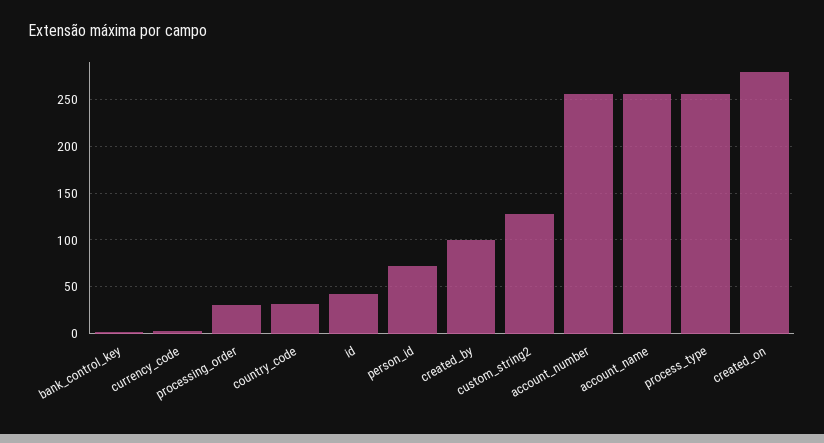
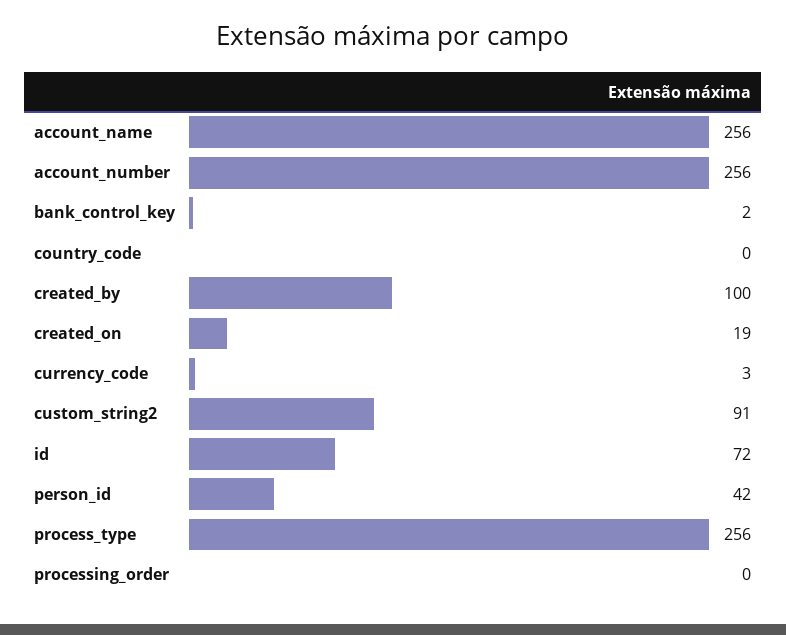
  {
    "bank_control_key": 2,
    "currency_code": 3,
-   "processing_order": 30,
+   "processing_order": 0,
-   "country_code": 30,
+   "country_code": 0,
-   "id": 40,
+   "id": 72,
-   "person_id": 70,
+   "person_id": 42,
    "created_by": 100,
-   "custom_string2": 130,
+   "custom_string2": 91,
    "account_number": 256,
    "account_name": 256,
    "process_type": 256,
-   "created_on": 280
+   "created_on": 19
  }

